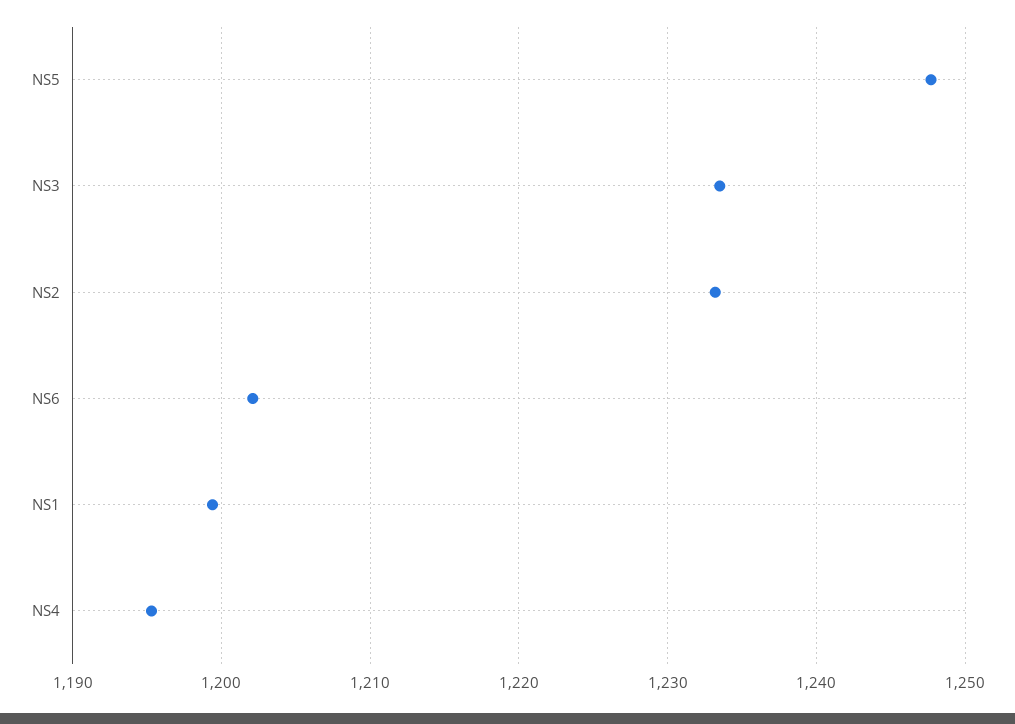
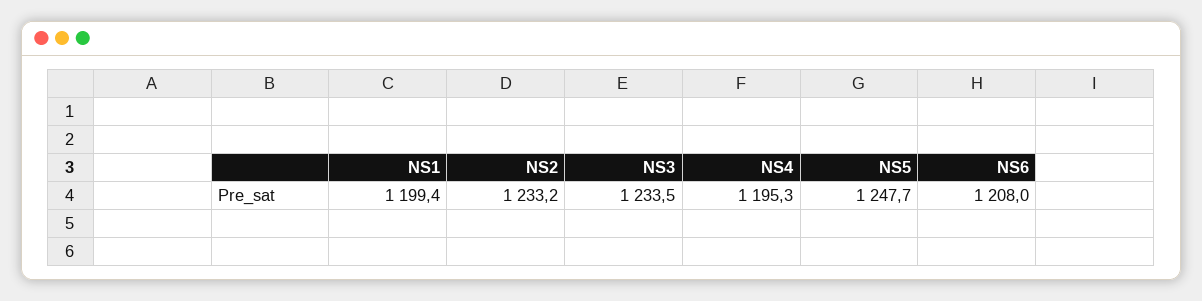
  {
    "NS5": 1247.7,
    "NS3": 1233.5,
    "NS2": 1233.2,
-   "NS6": 1202,
+   "NS6": 1208,
    "NS1": 1199.4,
    "NS4": 1195.3
  }

